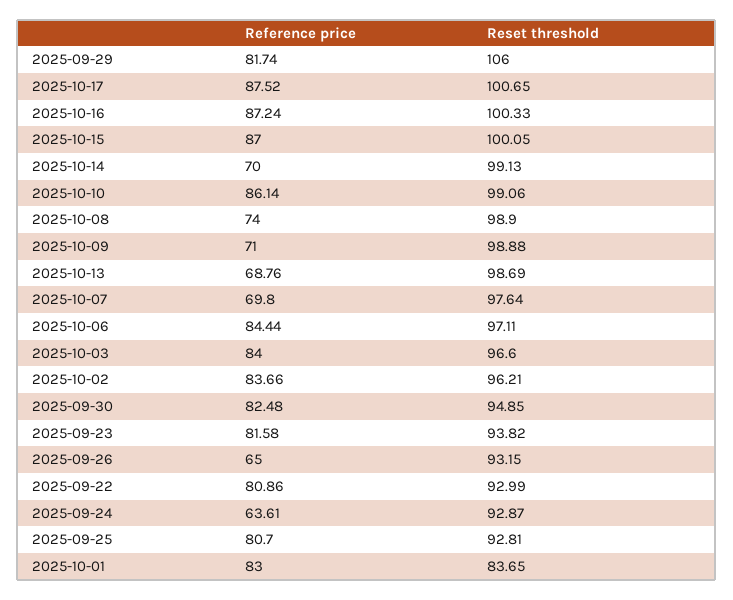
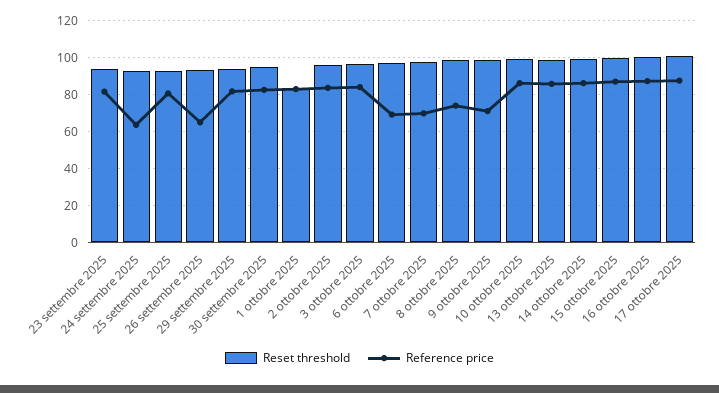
  {
    "Reference price": {
      "2025-09-29": 81.74,
      "2025-10-17": 87.52,
      "2025-10-16": 87.24,
      "2025-10-15": 87,
-     "2025-10-14": 70,
+     "2025-10-14": 85,
      "2025-10-10": 86.14,
      "2025-10-08": 74,
      "2025-10-09": 71,
-     "2025-10-13": 68.76,
+     "2025-10-13": 85,
      "2025-10-07": 69.8,
-     "2025-10-06": 84.44,
+     "2025-10-06": 70,
      "2025-10-03": 84,
      "2025-10-02": 83.66,
      "2025-09-30": 82.48,
      "2025-09-23": 81.58,
      "2025-09-26": 65,
-     "2025-09-22": 80.86,
      "2025-09-24": 63.61,
      "2025-09-25": 80.7,
      "2025-10-01": 83
    },
    "Reset threshold": {
-     "2025-09-29": 106,
+     "2025-09-29": 95,
      "2025-10-17": 100.65,
      "2025-10-16": 100.33,
      "2025-10-15": 100.05,
      "2025-10-14": 99.13,
      "2025-10-10": 99.06,
      "2025-10-08": 98.9,
      "2025-10-09": 98.88,
      "2025-10-13": 98.69,
      "2025-10-07": 97.64,
      "2025-10-06": 97.11,
      "2025-10-03": 96.6,
      "2025-10-02": 96.21,
      "2025-09-30": 94.85,
      "2025-09-23": 93.82,
      "2025-09-26": 93.15,
-     "2025-09-22": 92.99,
      "2025-09-24": 92.87,
      "2025-09-25": 92.81,
      "2025-10-01": 83.65
    }
  }

